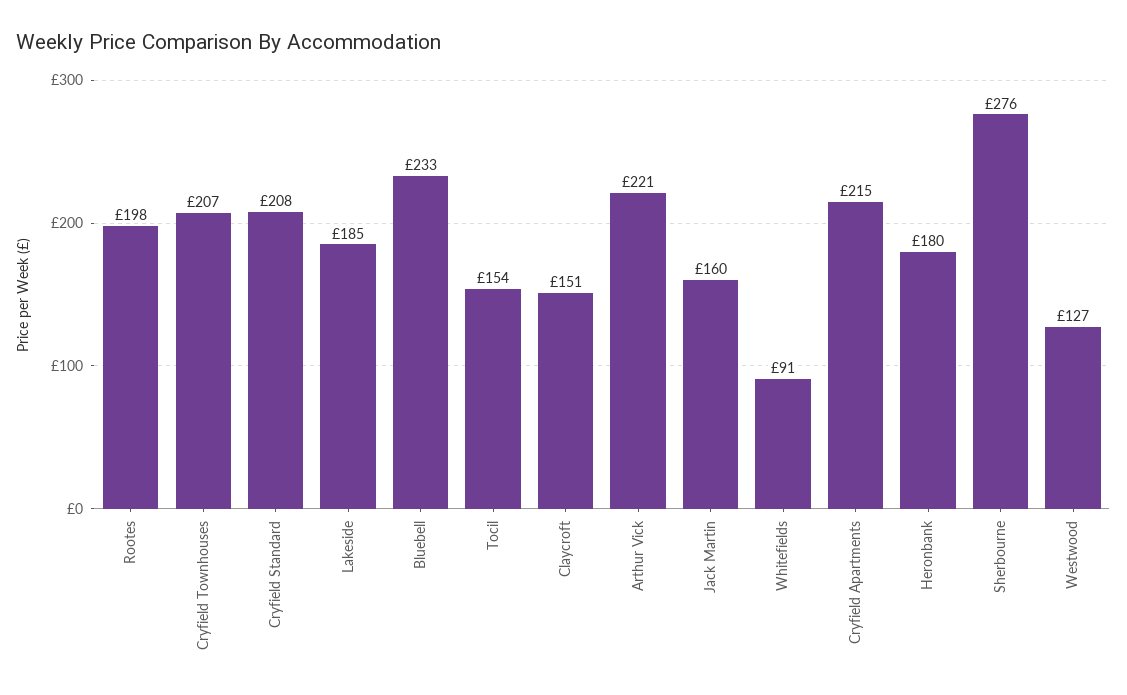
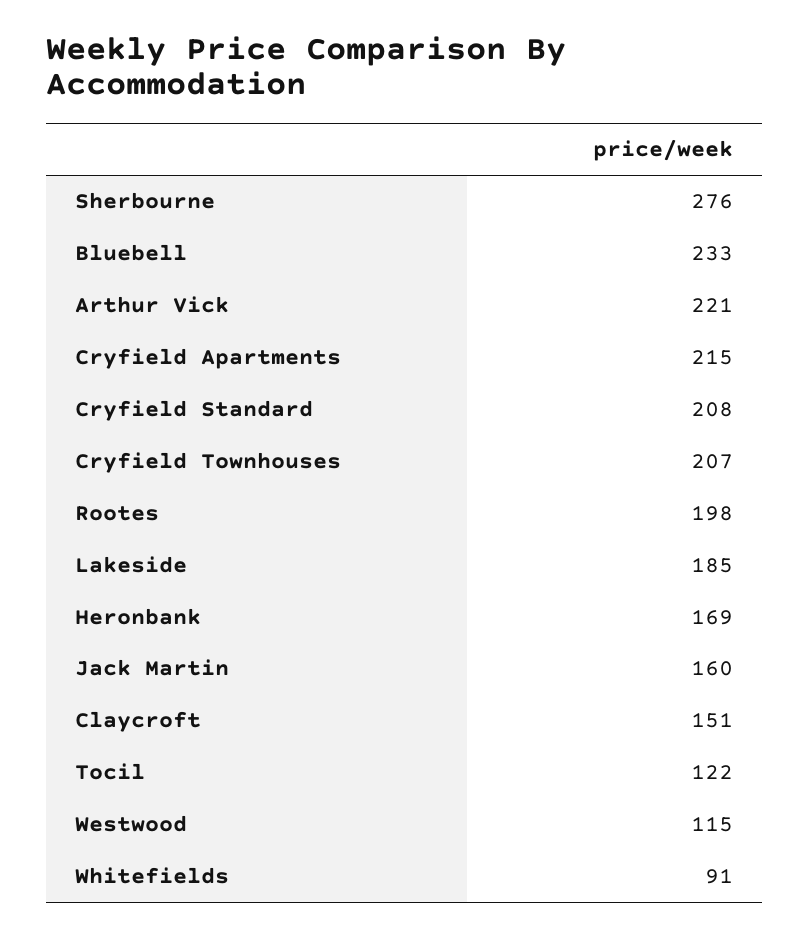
  {
    "Rootes": 198,
    "Cryfield Townhouses": 207,
    "Cryfield Standard": 208,
    "Lakeside": 185,
    "Bluebell": 233,
-   "Tocil": 154,
+   "Tocil": 122,
    "Claycroft": 151,
    "Arthur Vick": 221,
    "Jack Martin": 160,
    "Whitefields": 91,
    "Cryfield Apartments": 215,
-   "Heronbank": 180,
+   "Heronbank": 169,
    "Sherbourne": 276,
-   "Westwood": 127
+   "Westwood": 115
  }

